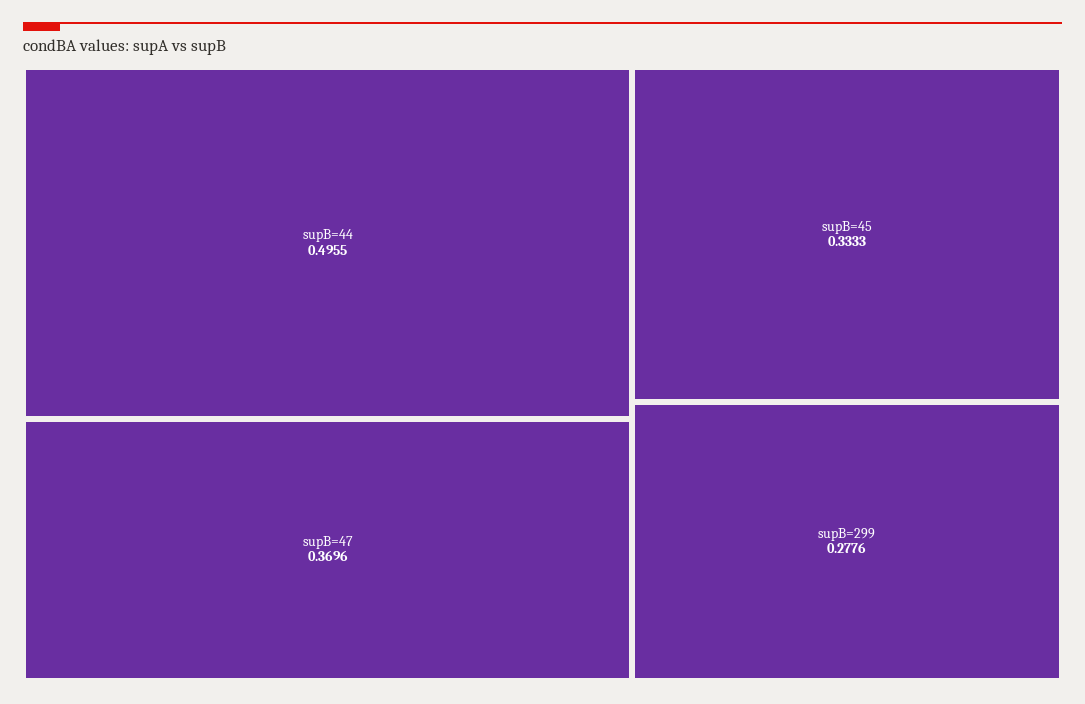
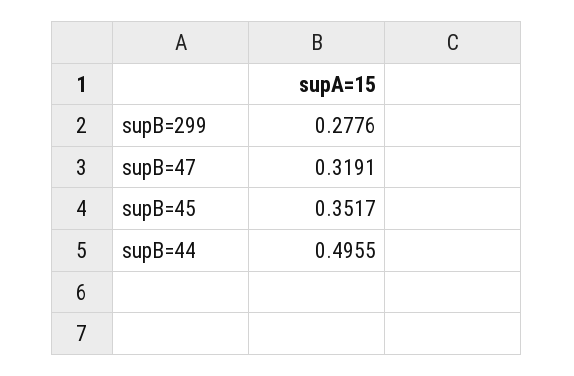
  {
    "supB=44": 0.4955,
-   "supB=47": 0.3696,
+   "supB=47": 0.3191,
-   "supB=45": 0.3333,
+   "supB=45": 0.3517,
    "supB=299": 0.2776
  }

